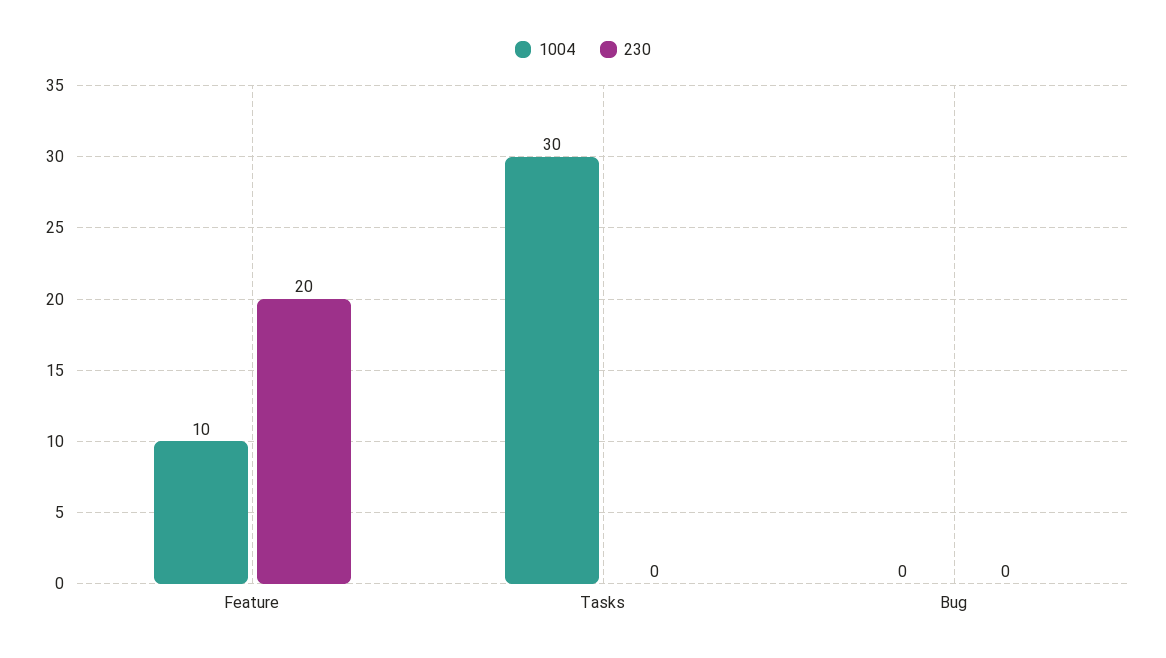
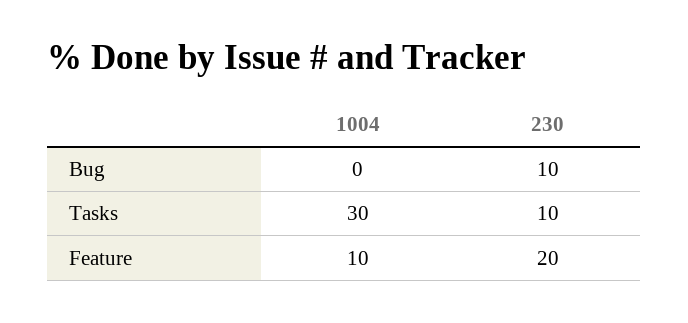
  {
    "1004": {
      "Feature": 10,
      "Tasks": 30,
      "Bug": 0
    },
    "230": {
      "Feature": 20,
-     "Tasks": 0,
+     "Tasks": 10,
-     "Bug": 0
+     "Bug": 10
    }
  }

